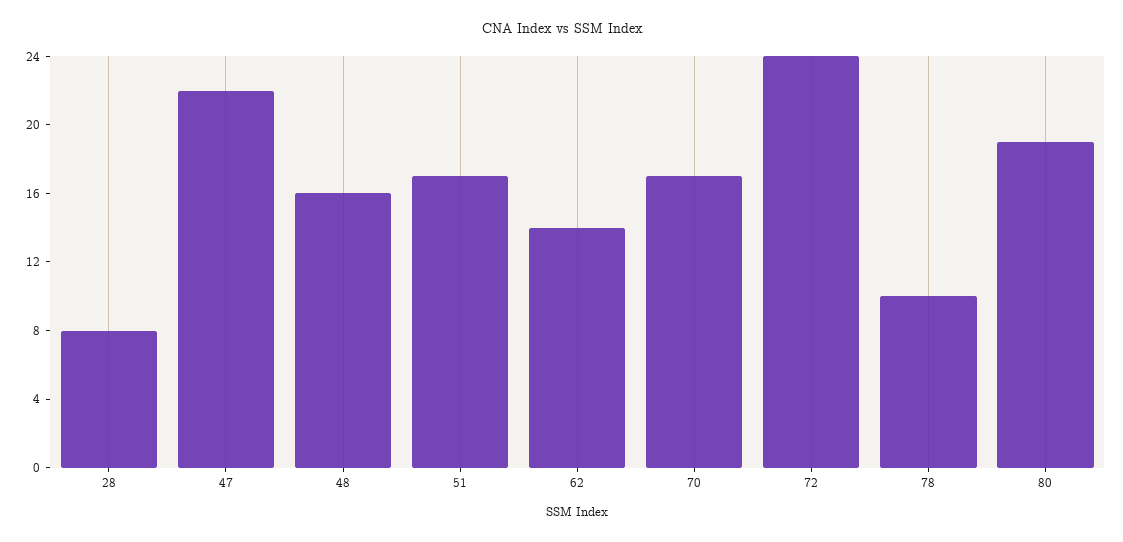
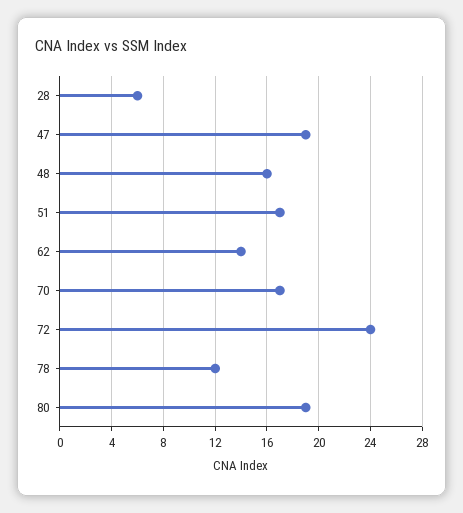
  {
-   "28": 8,
+   "28": 6,
-   "47": 22,
+   "47": 19,
    "48": 16,
    "51": 17,
    "62": 14,
    "70": 17,
    "72": 24,
-   "78": 10,
+   "78": 12,
    "80": 19
  }

